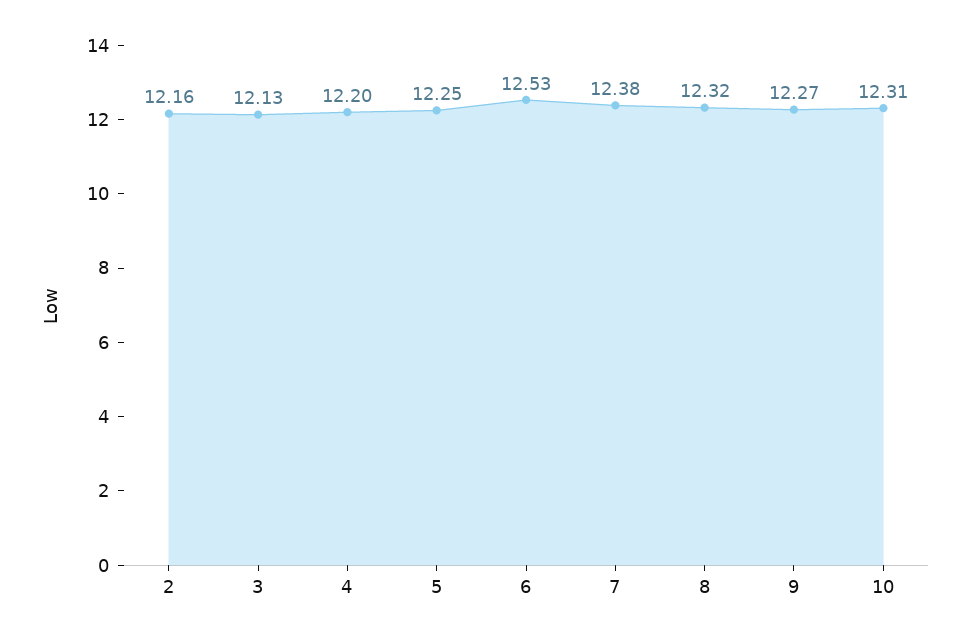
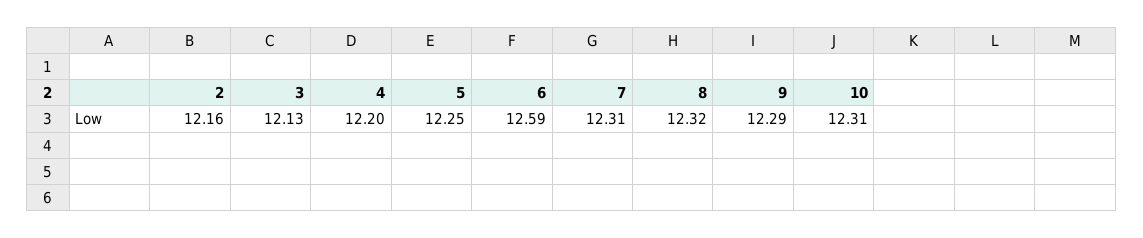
  {
    "2": 12.16,
    "3": 12.13,
    "4": 12.2,
    "5": 12.25,
-   "6": 12.53,
+   "6": 12.59,
-   "7": 12.38,
+   "7": 12.31,
    "8": 12.32,
-   "9": 12.27,
+   "9": 12.29,
    "10": 12.31
  }

